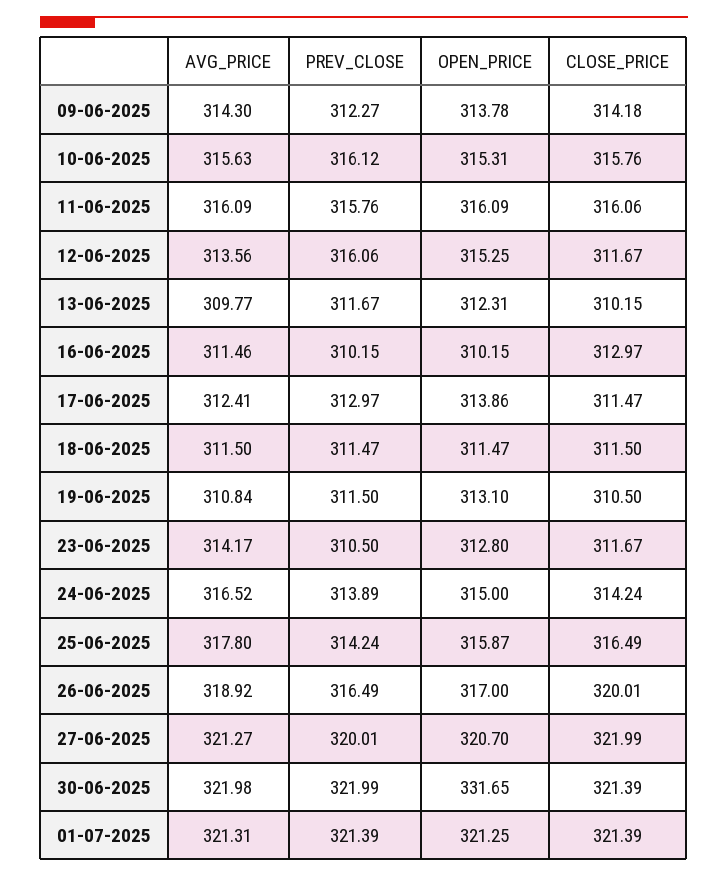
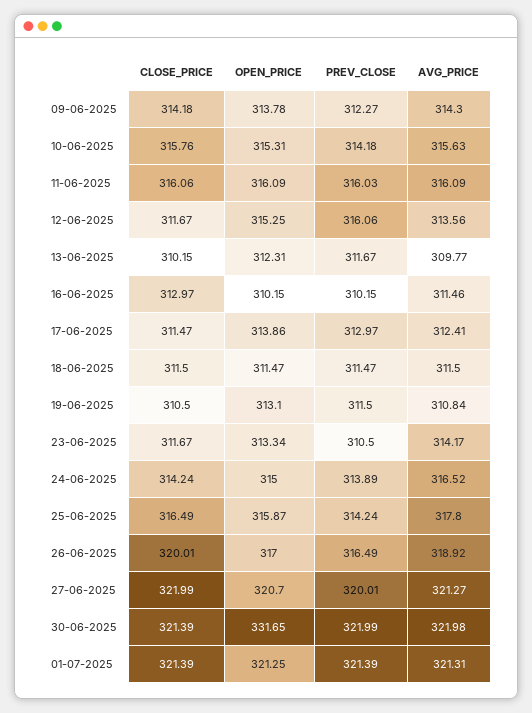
  {
    "AVG_PRICE": {
      "09-06-2025": 314.3,
      "10-06-2025": 315.63,
      "11-06-2025": 316.09,
      "12-06-2025": 313.56,
      "13-06-2025": 309.77,
      "16-06-2025": 311.46,
      "17-06-2025": 312.41,
      "18-06-2025": 311.5,
      "19-06-2025": 310.84,
      "23-06-2025": 314.17,
      "24-06-2025": 316.52,
      "25-06-2025": 317.8,
      "26-06-2025": 318.92,
      "27-06-2025": 321.27,
      "30-06-2025": 321.98,
      "01-07-2025": 321.31
    },
    "PREV_CLOSE": {
      "09-06-2025": 312.27,
-     "10-06-2025": 316.12,
+     "10-06-2025": 314.18,
-     "11-06-2025": 315.76,
+     "11-06-2025": 316.03,
      "12-06-2025": 316.06,
      "13-06-2025": 311.67,
      "16-06-2025": 310.15,
      "17-06-2025": 312.97,
      "18-06-2025": 311.47,
      "19-06-2025": 311.5,
      "23-06-2025": 310.5,
      "24-06-2025": 313.89,
      "25-06-2025": 314.24,
      "26-06-2025": 316.49,
      "27-06-2025": 320.01,
      "30-06-2025": 321.99,
      "01-07-2025": 321.39
    },
    "OPEN_PRICE": {
      "09-06-2025": 313.78,
      "10-06-2025": 315.31,
      "11-06-2025": 316.09,
      "12-06-2025": 315.25,
      "13-06-2025": 312.31,
      "16-06-2025": 310.15,
      "17-06-2025": 313.86,
      "18-06-2025": 311.47,
      "19-06-2025": 313.1,
-     "23-06-2025": 312.8,
+     "23-06-2025": 313.34,
      "24-06-2025": 315,
      "25-06-2025": 315.87,
      "26-06-2025": 317,
      "27-06-2025": 320.7,
      "30-06-2025": 331.65,
      "01-07-2025": 321.25
    },
    "CLOSE_PRICE": {
      "09-06-2025": 314.18,
      "10-06-2025": 315.76,
      "11-06-2025": 316.06,
      "12-06-2025": 311.67,
      "13-06-2025": 310.15,
      "16-06-2025": 312.97,
      "17-06-2025": 311.47,
      "18-06-2025": 311.5,
      "19-06-2025": 310.5,
      "23-06-2025": 311.67,
      "24-06-2025": 314.24,
      "25-06-2025": 316.49,
      "26-06-2025": 320.01,
      "27-06-2025": 321.99,
      "30-06-2025": 321.39,
      "01-07-2025": 321.39
    }
  }

